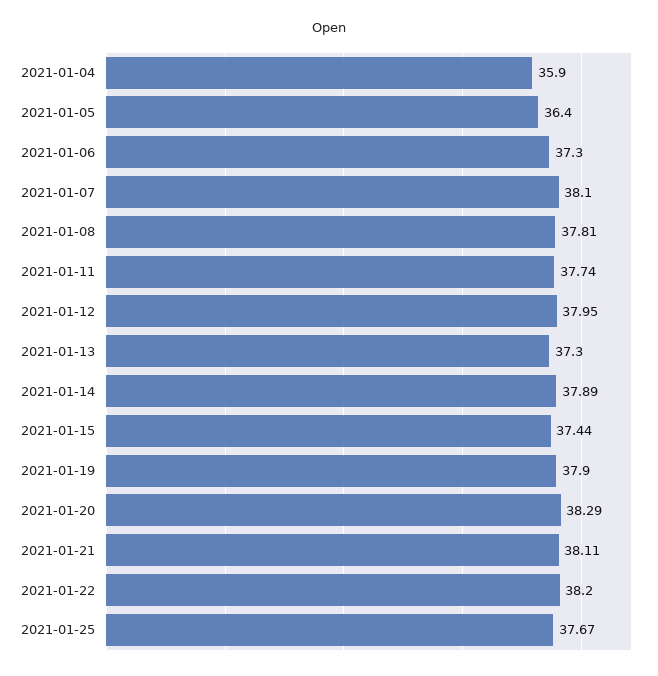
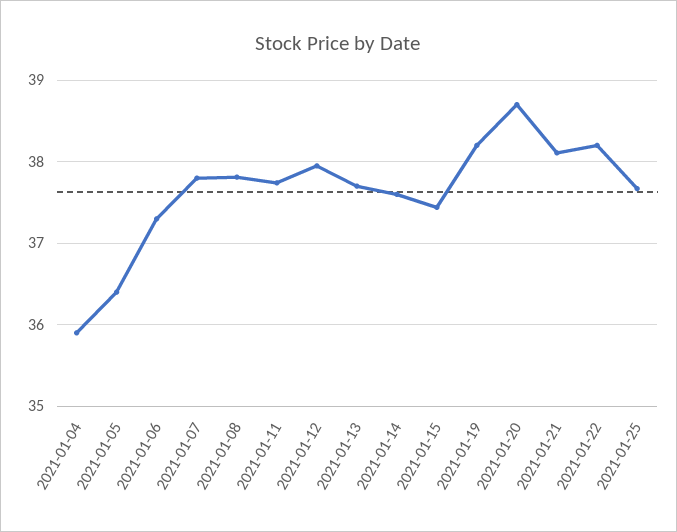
  {
    "2021-01-04": 35.9,
    "2021-01-05": 36.4,
    "2021-01-06": 37.3,
-   "2021-01-07": 38.1,
+   "2021-01-07": 37.8,
    "2021-01-08": 37.81,
    "2021-01-11": 37.74,
    "2021-01-12": 37.95,
-   "2021-01-13": 37.3,
+   "2021-01-13": 37.7,
-   "2021-01-14": 37.89,
+   "2021-01-14": 37.6,
    "2021-01-15": 37.44,
-   "2021-01-19": 37.9,
+   "2021-01-19": 38.2,
-   "2021-01-20": 38.29,
+   "2021-01-20": 38.7,
    "2021-01-21": 38.11,
    "2021-01-22": 38.2,
    "2021-01-25": 37.67
  }

